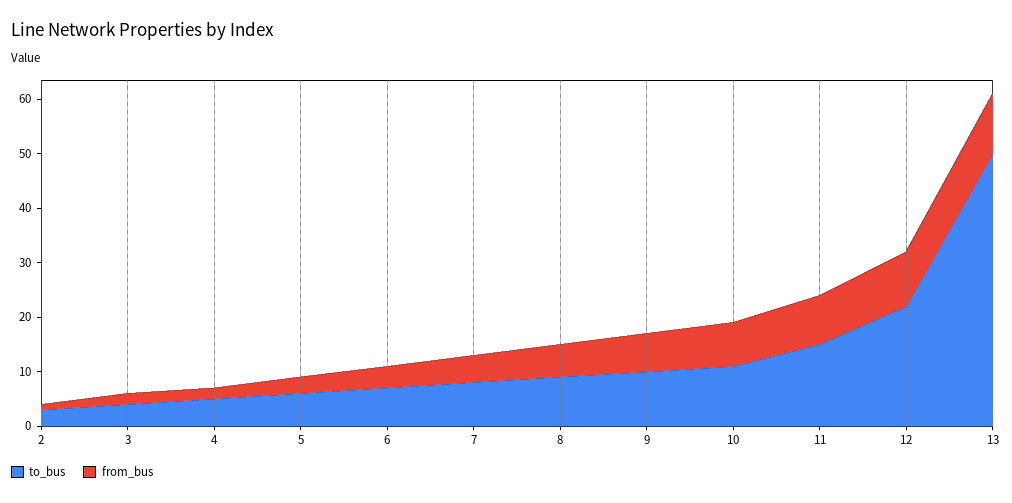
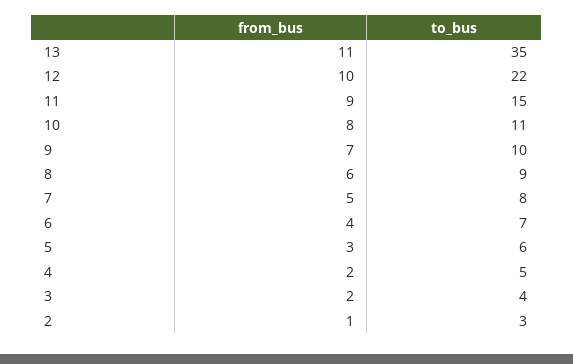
  {
    "to_bus": {
      "2": 3,
      "3": 4,
      "4": 5,
      "5": 6,
      "6": 7,
      "7": 8,
      "8": 9,
      "9": 10,
      "10": 11,
      "11": 15,
      "12": 22,
-     "13": 50
+     "13": 35
    },
    "from_bus": {
      "2": 1,
      "3": 2,
      "4": 2,
      "5": 3,
      "6": 4,
      "7": 5,
      "8": 6,
      "9": 7,
      "10": 8,
      "11": 9,
      "12": 10,
      "13": 11
    }
  }

